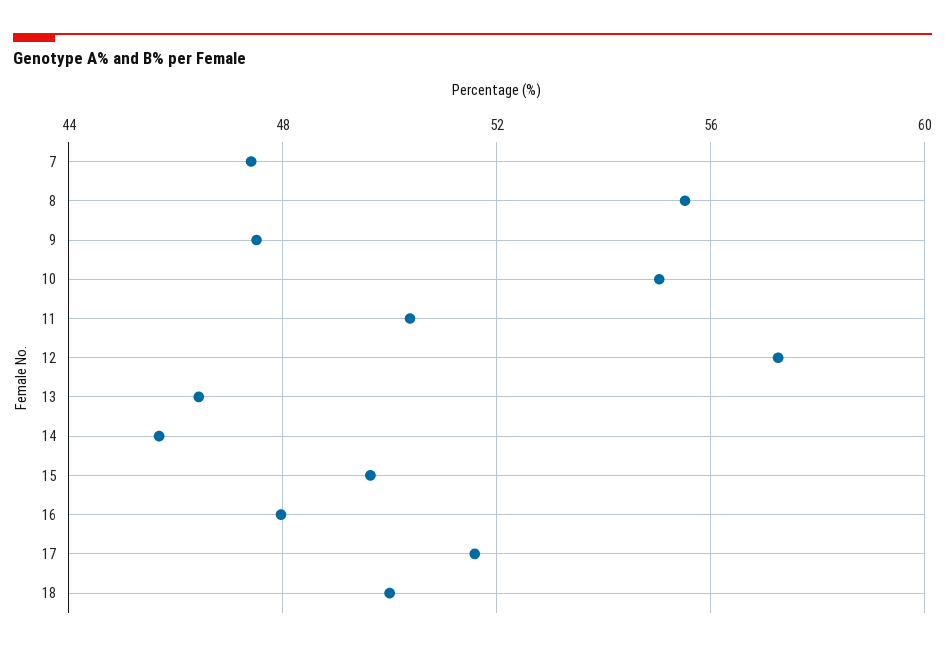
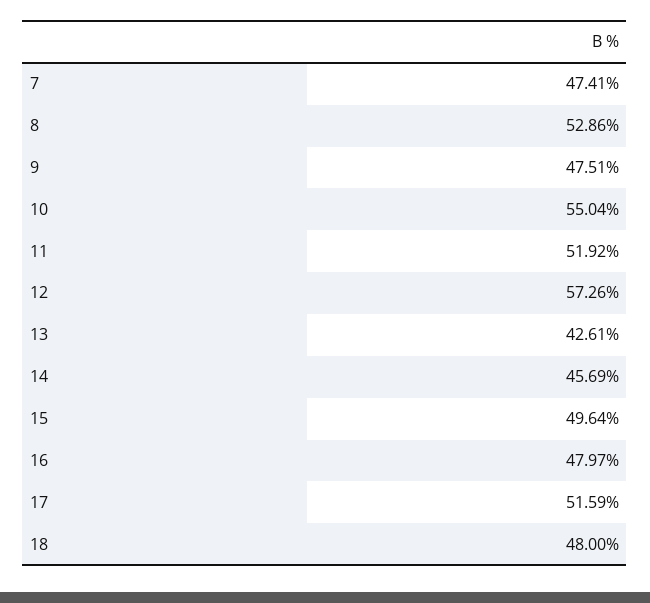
  {
    "7": 47.41,
-   "8": 55.5,
+   "8": 52.86,
    "9": 47.51,
    "10": 55.04,
-   "11": 50.5,
+   "11": 51.92,
    "12": 57.26,
-   "13": 46.5,
+   "13": 42.61,
    "14": 45.69,
    "15": 49.64,
    "16": 47.97,
    "17": 51.59,
-   "18": 50
+   "18": 48
  }

